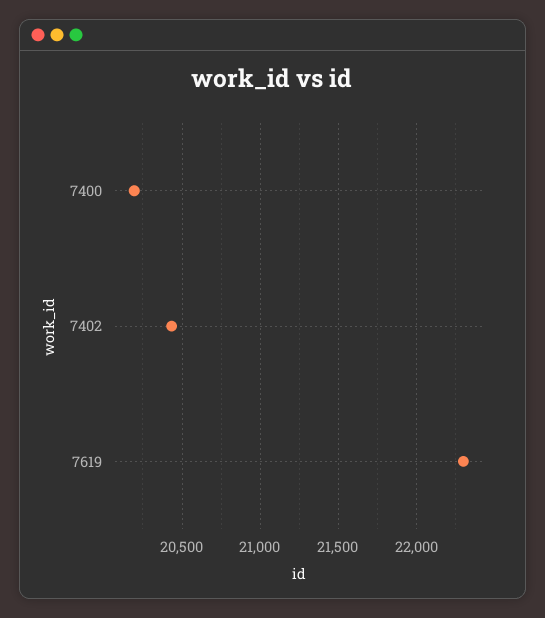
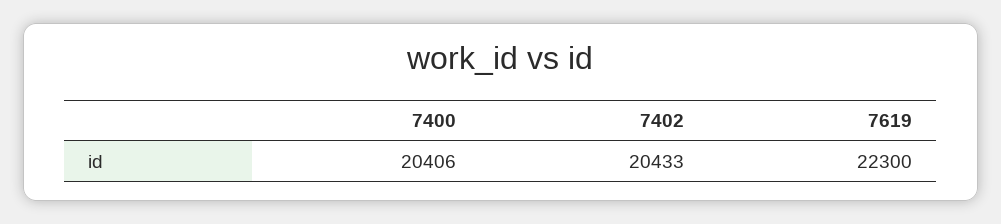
  {
-   "7400": 20200,
+   "7400": 20406,
    "7402": 20433,
    "7619": 22300
  }

